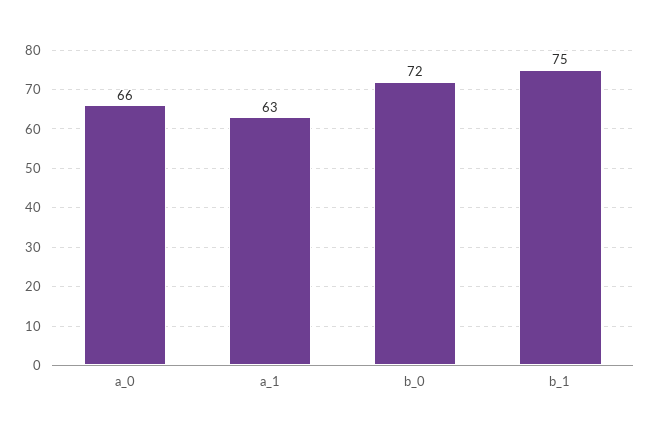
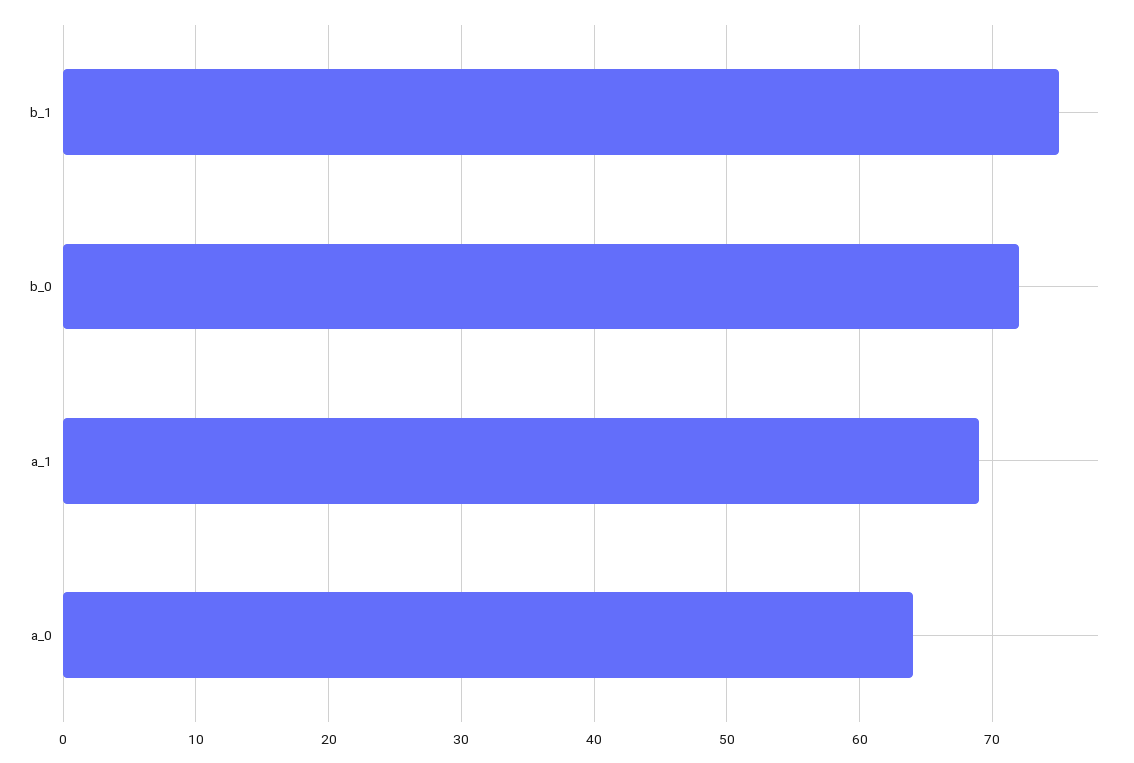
  {
-   "a_0": 66,
+   "a_0": 64,
-   "a_1": 63,
+   "a_1": 69,
    "b_0": 72,
    "b_1": 75
  }

